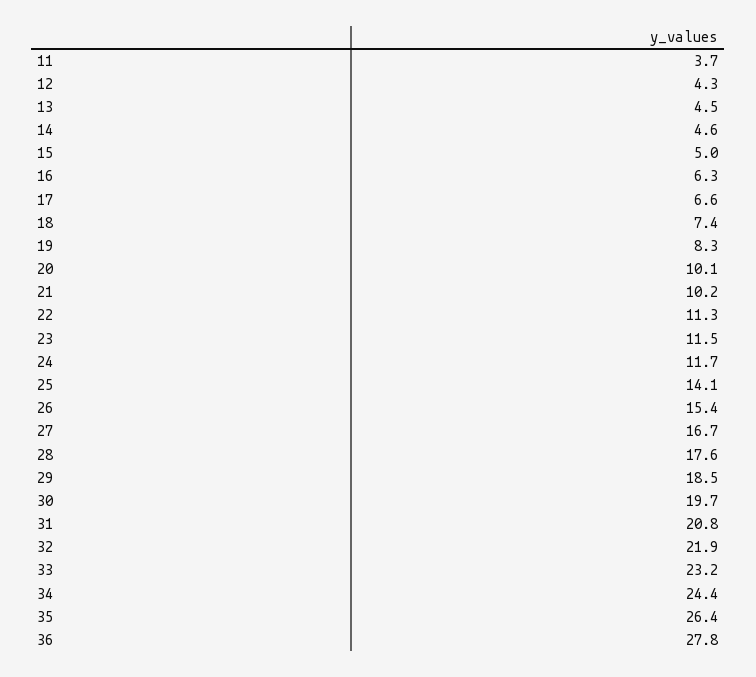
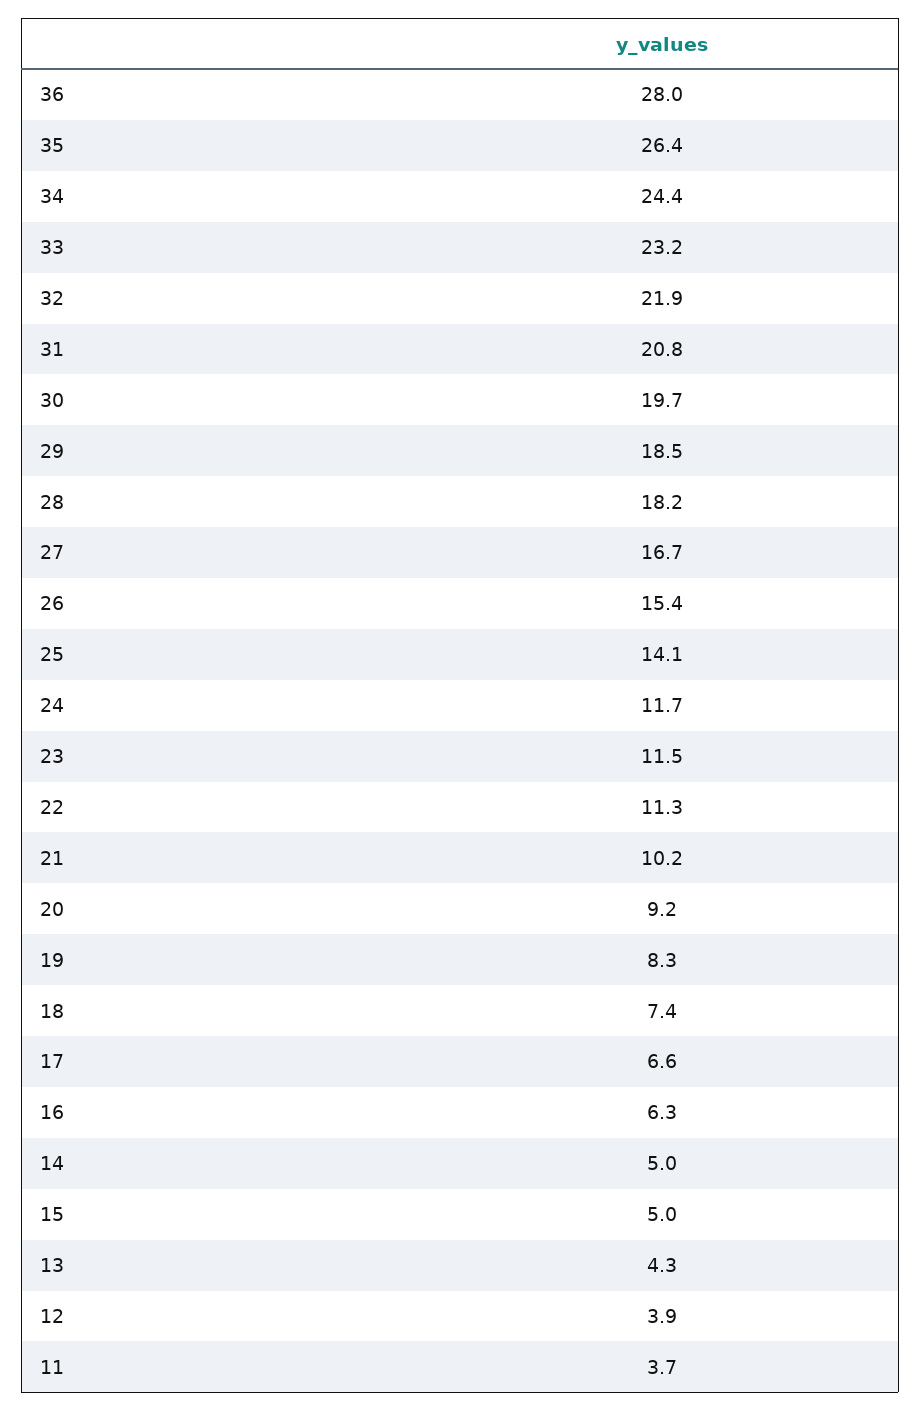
  {
    "11": 3.7,
-   "12": 4.3,
+   "12": 3.9,
-   "13": 4.5,
+   "13": 4.3,
-   "14": 4.6,
+   "14": 5,
    "15": 5,
    "16": 6.3,
    "17": 6.6,
    "18": 7.4,
    "19": 8.3,
-   "20": 10.1,
+   "20": 9.2,
    "21": 10.2,
    "22": 11.3,
    "23": 11.5,
    "24": 11.7,
    "25": 14.1,
    "26": 15.4,
    "27": 16.7,
-   "28": 17.6,
+   "28": 18.2,
    "29": 18.5,
    "30": 19.7,
    "31": 20.8,
    "32": 21.9,
    "33": 23.2,
    "34": 24.4,
    "35": 26.4,
-   "36": 27.8
+   "36": 28
  }

